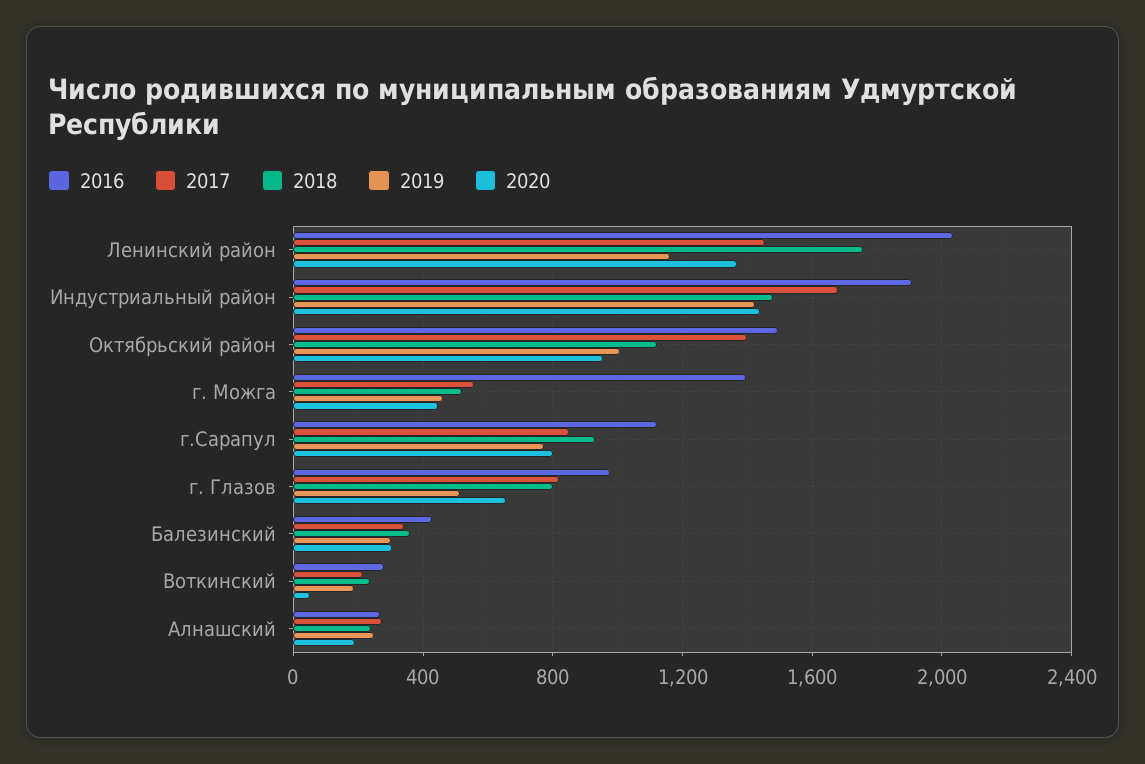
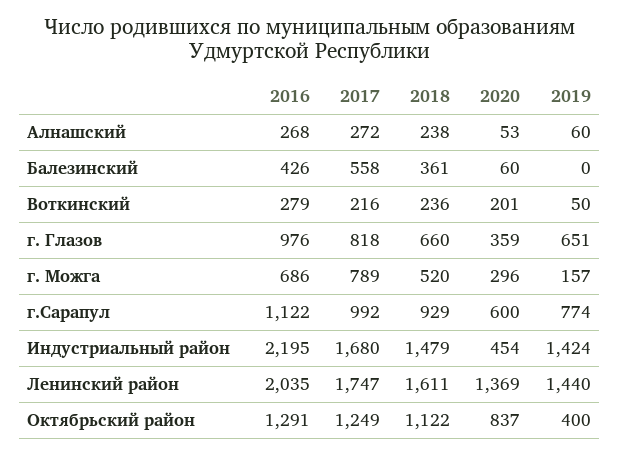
  {
    "2016": {
      "Ленинский район": 2035,
-     "Индустриальный район": 1900,
+     "Индустриальный район": 2195,
-     "Октябрьский район": 1500,
+     "Октябрьский район": 1291,
-     "г. Можга": 1400,
+     "г. Можга": 686,
      "г.Сарапул": 1122,
      "г. Глазов": 976,
      "Балезинский": 426,
      "Воткинский": 279,
      "Алнашский": 268
    },
    "2017": {
-     "Ленинский район": 1450,
+     "Ленинский район": 1747,
      "Индустриальный район": 1680,
-     "Октябрьский район": 1400,
+     "Октябрьский район": 1249,
-     "г. Можга": 550,
+     "г. Можга": 789,
-     "г.Сарапул": 850,
+     "г.Сарапул": 992,
      "г. Глазов": 818,
-     "Балезинский": 350,
+     "Балезинский": 558,
      "Воткинский": 216,
      "Алнашский": 272
    },
    "2018": {
-     "Ленинский район": 1750,
+     "Ленинский район": 1611,
      "Индустриальный район": 1479,
      "Октябрьский район": 1122,
      "г. Можга": 520,
      "г.Сарапул": 929,
-     "г. Глазов": 800,
+     "г. Глазов": 660,
      "Балезинский": 361,
      "Воткинский": 236,
      "Алнашский": 238
    },
    "2019": {
-     "Ленинский район": 1150,
+     "Ленинский район": 1440,
      "Индустриальный район": 1424,
-     "Октябрьский район": 1000,
+     "Октябрьский район": 400,
-     "г. Можга": 450,
+     "г. Можга": 157,
      "г.Сарапул": 774,
-     "г. Глазов": 500,
+     "г. Глазов": 651,
-     "Балезинский": 300,
+     "Балезинский": 0,
-     "Воткинский": 200,
+     "Воткинский": 50,
-     "Алнашский": 250
+     "Алнашский": 60
    },
    "2020": {
      "Ленинский район": 1369,
-     "Индустриальный район": 1450,
+     "Индустриальный район": 454,
-     "Октябрьский район": 950,
+     "Октябрьский район": 837,
-     "г. Можга": 450,
+     "г. Можга": 296,
-     "г.Сарапул": 800,
+     "г.Сарапул": 600,
-     "г. Глазов": 650,
+     "г. Глазов": 359,
-     "Балезинский": 300,
+     "Балезинский": 60,
-     "Воткинский": 50,
+     "Воткинский": 201,
-     "Алнашский": 200
+     "Алнашский": 53
    }
  }

